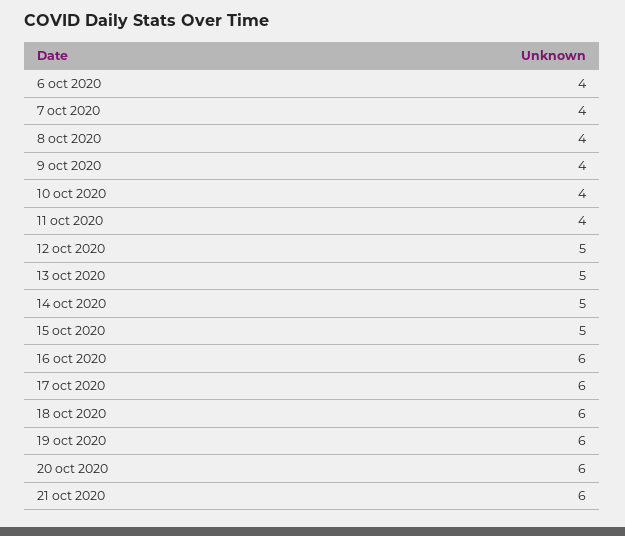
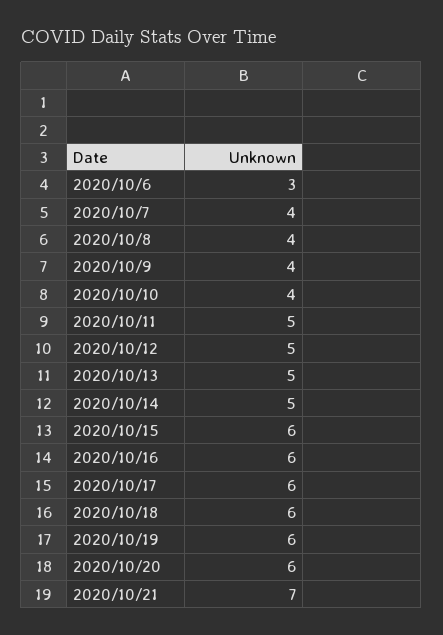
  {
-   "6 oct 2020": 4,
+   "6 oct 2020": 3,
    "7 oct 2020": 4,
    "8 oct 2020": 4,
    "9 oct 2020": 4,
    "10 oct 2020": 4,
-   "11 oct 2020": 4,
+   "11 oct 2020": 5,
    "12 oct 2020": 5,
    "13 oct 2020": 5,
    "14 oct 2020": 5,
-   "15 oct 2020": 5,
+   "15 oct 2020": 6,
    "16 oct 2020": 6,
    "17 oct 2020": 6,
    "18 oct 2020": 6,
    "19 oct 2020": 6,
    "20 oct 2020": 6,
-   "21 oct 2020": 6
+   "21 oct 2020": 7
  }

